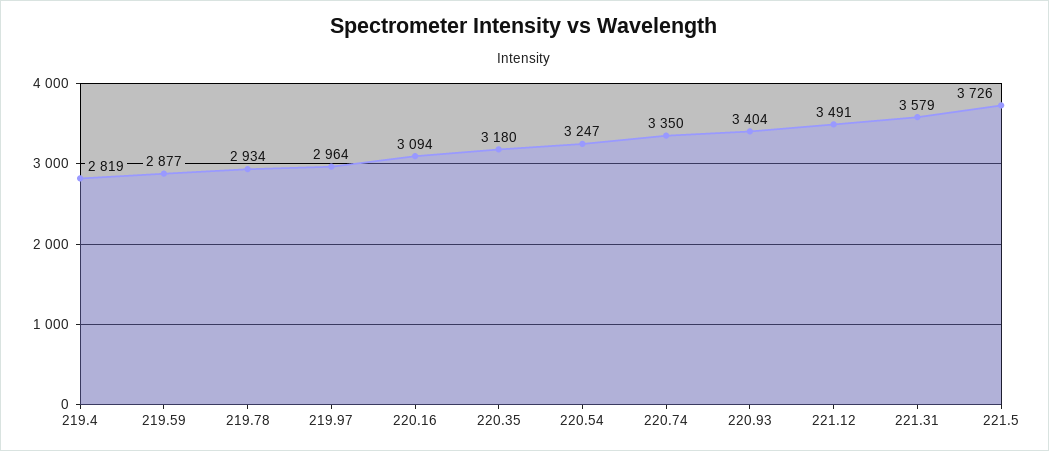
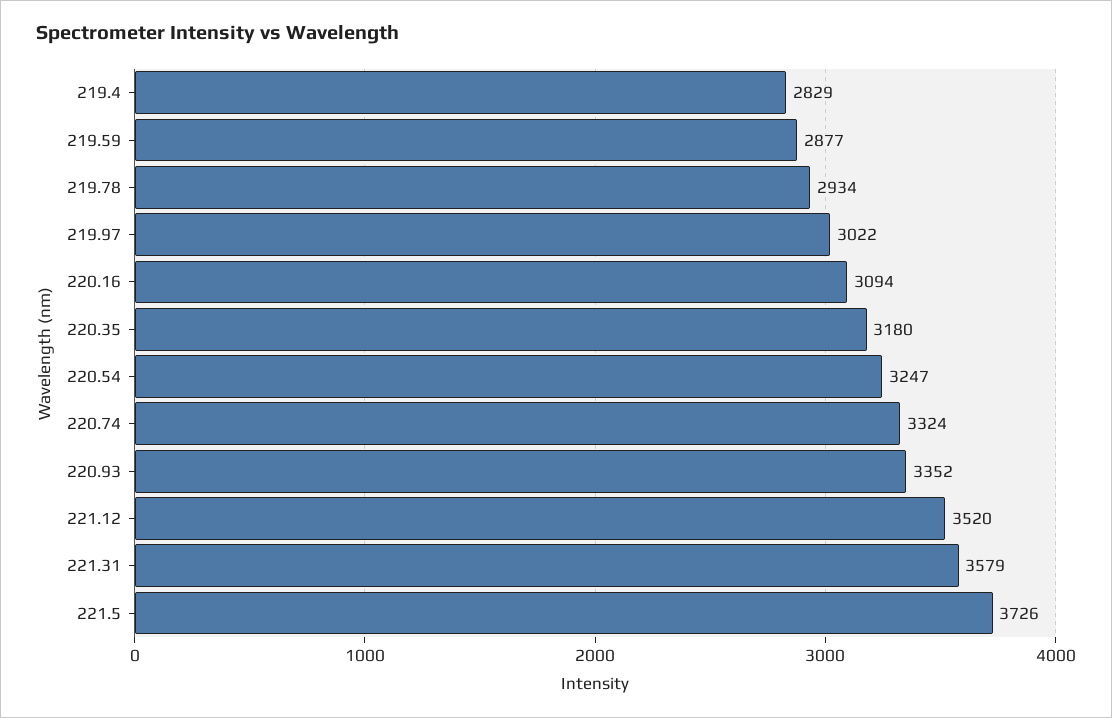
  {
-   "219.4": 2819,
+   "219.4": 2829,
    "219.59": 2877,
    "219.78": 2934,
-   "219.97": 2964,
+   "219.97": 3022,
    "220.16": 3094,
    "220.35": 3180,
    "220.54": 3247,
-   "220.74": 3350,
+   "220.74": 3324,
-   "220.93": 3404,
+   "220.93": 3352,
-   "221.12": 3491,
+   "221.12": 3520,
    "221.31": 3579,
    "221.5": 3726
  }

